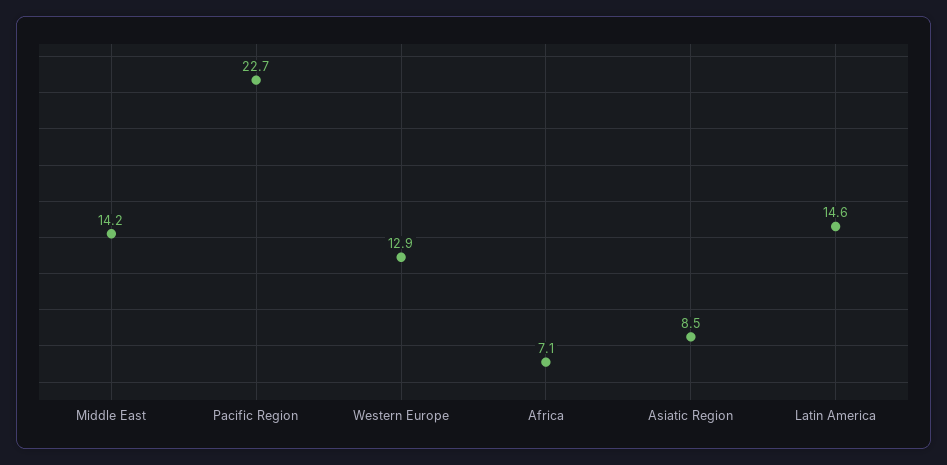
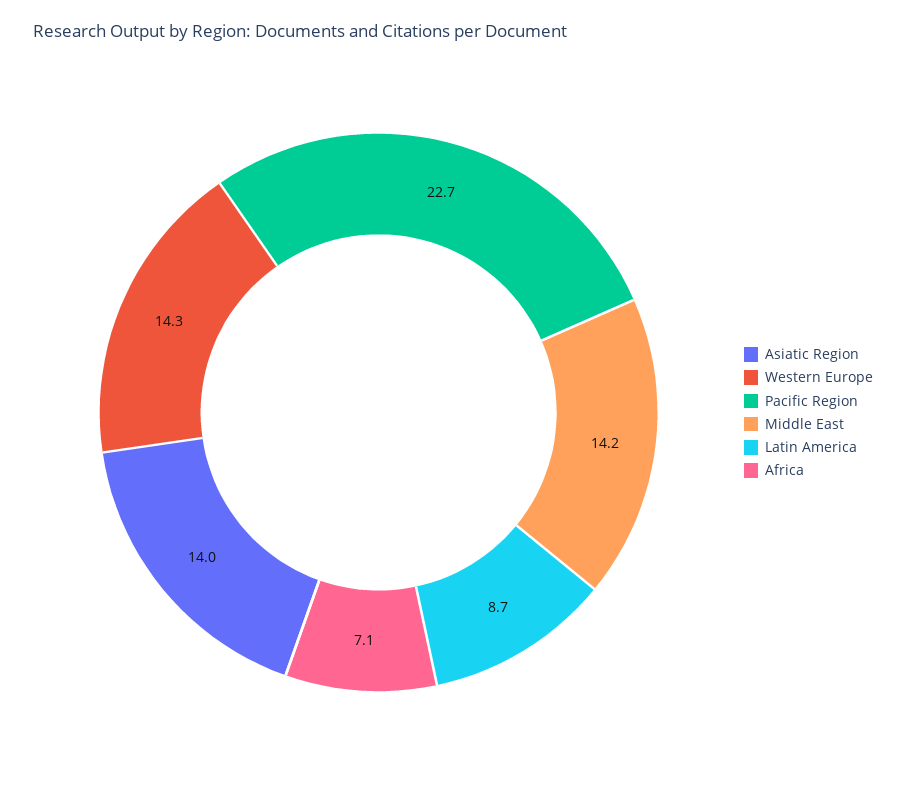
  {
    "Middle East": 14.2,
    "Pacific Region": 22.7,
-   "Western Europe": 12.9,
+   "Western Europe": 14.3,
    "Africa": 7.1,
-   "Asiatic Region": 8.5,
+   "Asiatic Region": 14,
-   "Latin America": 14.6
+   "Latin America": 8.7
  }

